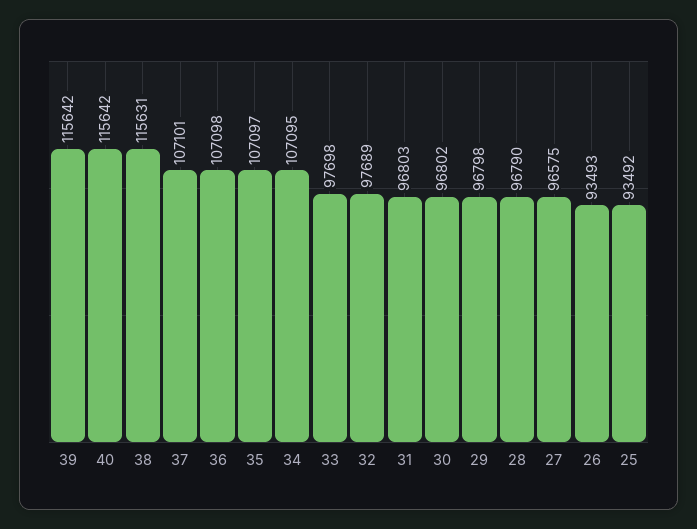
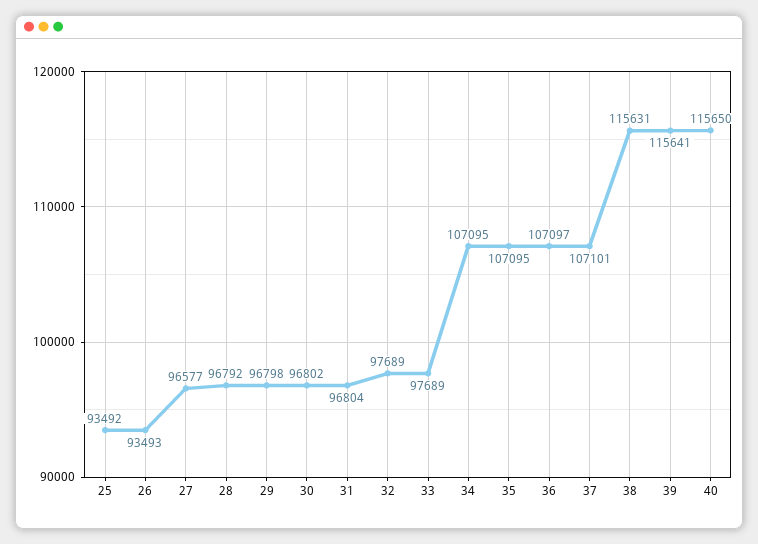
  {
-   "39": 115642,
+   "39": 115641,
-   "40": 115642,
+   "40": 115650,
    "38": 115631,
    "37": 107101,
-   "36": 107098,
+   "36": 107097,
-   "35": 107097,
+   "35": 107095,
    "34": 107095,
-   "33": 97698,
+   "33": 97689,
    "32": 97689,
-   "31": 96803,
+   "31": 96804,
    "30": 96802,
    "29": 96798,
-   "28": 96790,
+   "28": 96792,
-   "27": 96575,
+   "27": 96577,
    "26": 93493,
    "25": 93492
  }

